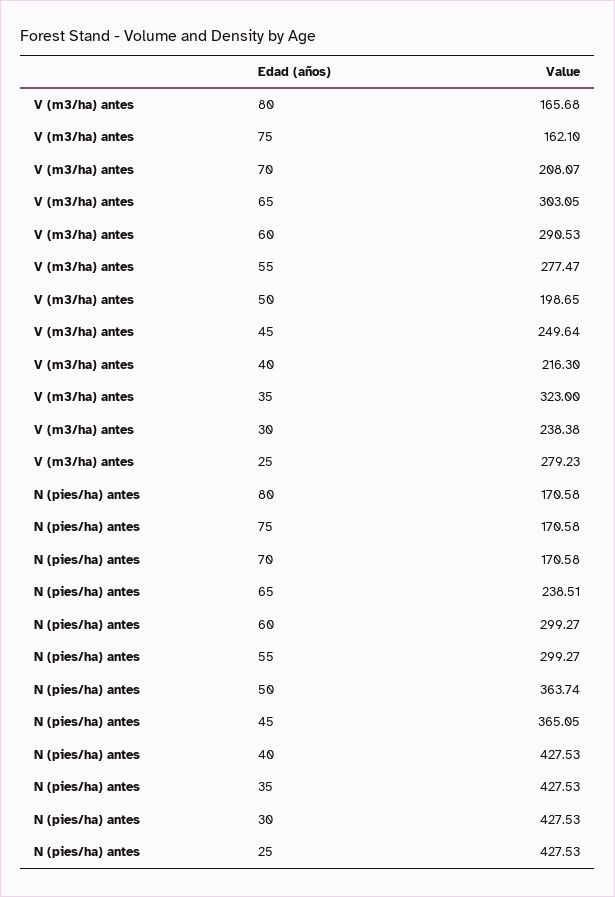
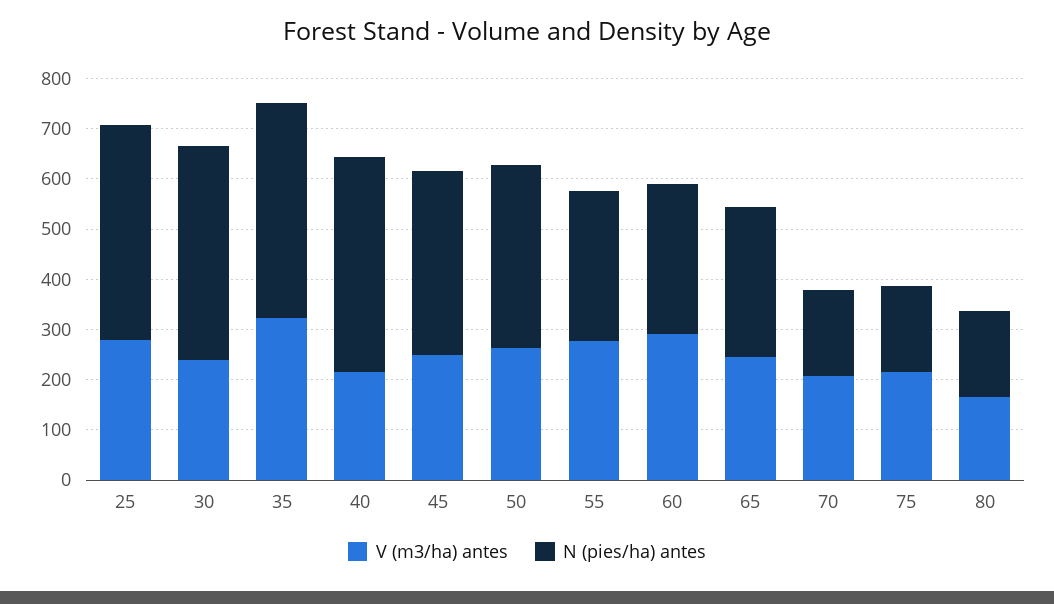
  {
    "V (m3/ha) antes": {
      "80": 165.68,
-     "75": 162.1,
+     "75": 220,
      "70": 208.07,
-     "65": 303.05,
+     "65": 240,
      "60": 290.53,
      "55": 277.47,
-     "50": 198.65,
+     "50": 260,
      "45": 249.64,
      "40": 216.3,
      "35": 323,
      "30": 238.38,
      "25": 279.23
    },
    "N (pies/ha) antes": {
      "80": 170.58,
      "75": 170.58,
      "70": 170.58,
-     "65": 238.51,
+     "65": 300,
      "60": 299.27,
      "55": 299.27,
      "50": 363.74,
      "45": 365.05,
      "40": 427.53,
      "35": 427.53,
      "30": 427.53,
      "25": 427.53
    }
  }

